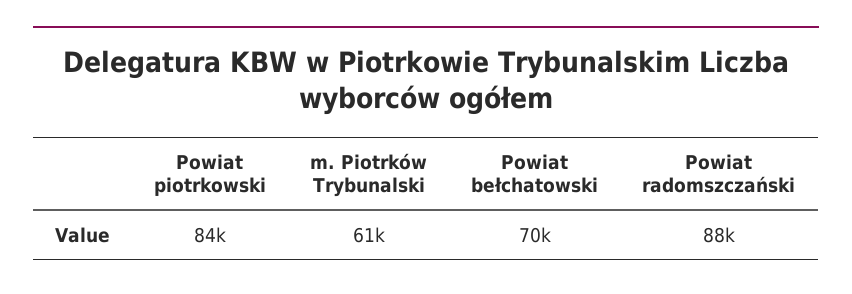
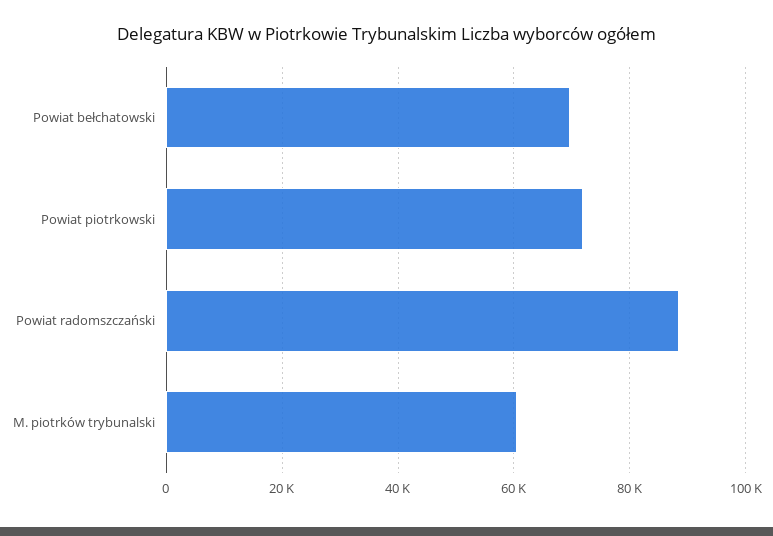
  {
-   "Powiat piotrkowski": 84000,
+   "Powiat piotrkowski": 72000,
    "m. Piotrków Trybunalski": 61000,
    "Powiat bełchatowski": 70000,
    "Powiat radomszczański": 88000
  }

